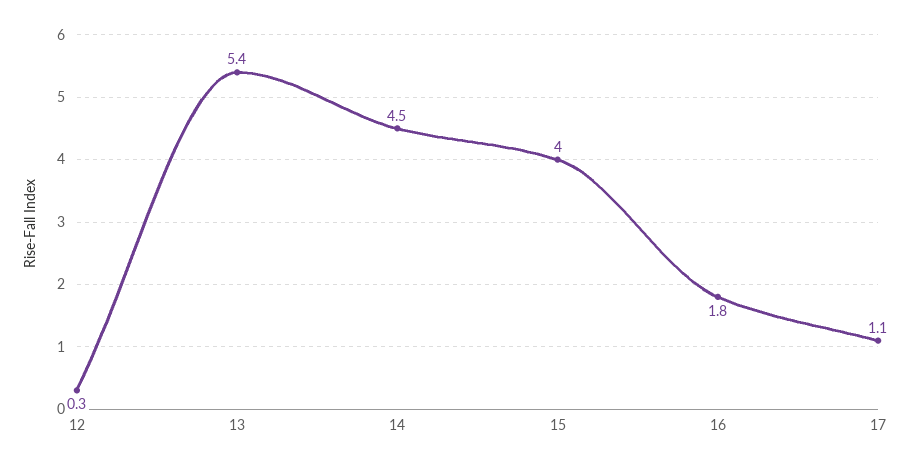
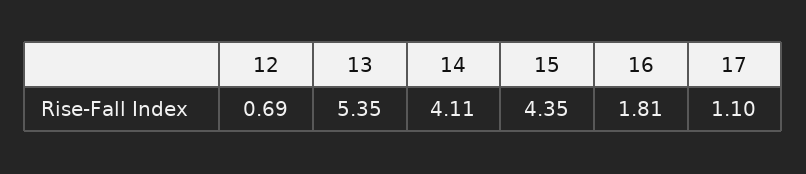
  {
-   "12": 0.3,
+   "12": 0.69,
    "13": 5.35,
-   "14": 4.5,
+   "14": 4.11,
-   "15": 4,
+   "15": 4.35,
    "16": 1.81,
    "17": 1.1
  }

